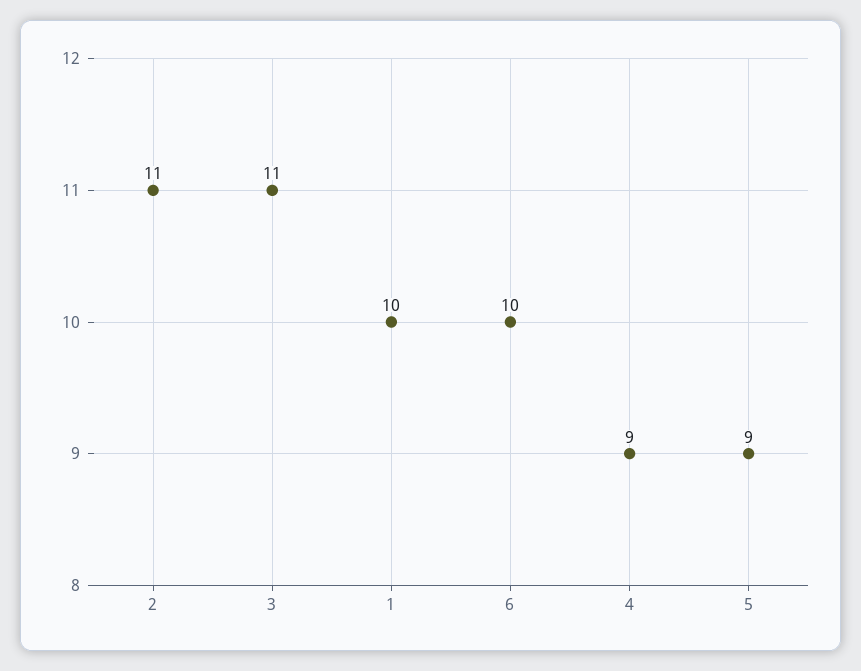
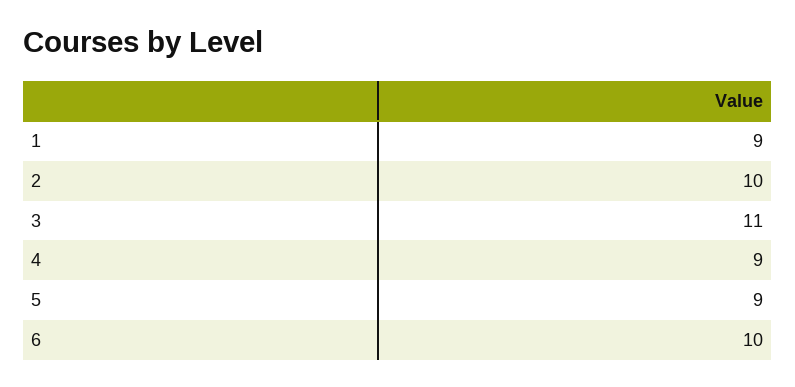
  {
-   "2": 11,
+   "2": 10,
    "3": 11,
-   "1": 10,
+   "1": 9,
    "6": 10,
    "4": 9,
    "5": 9
  }

